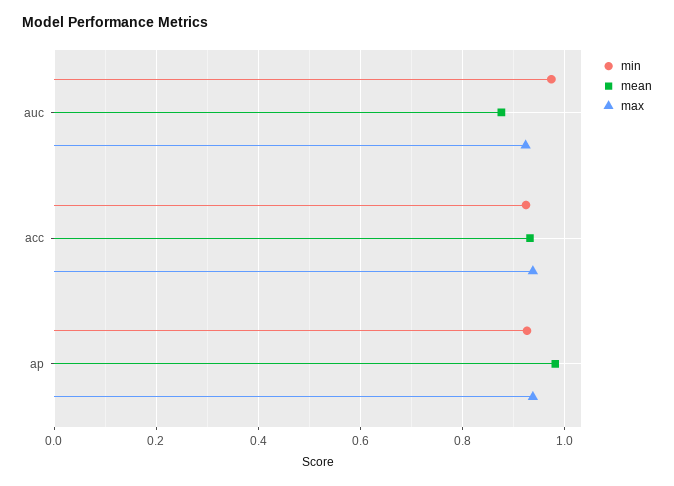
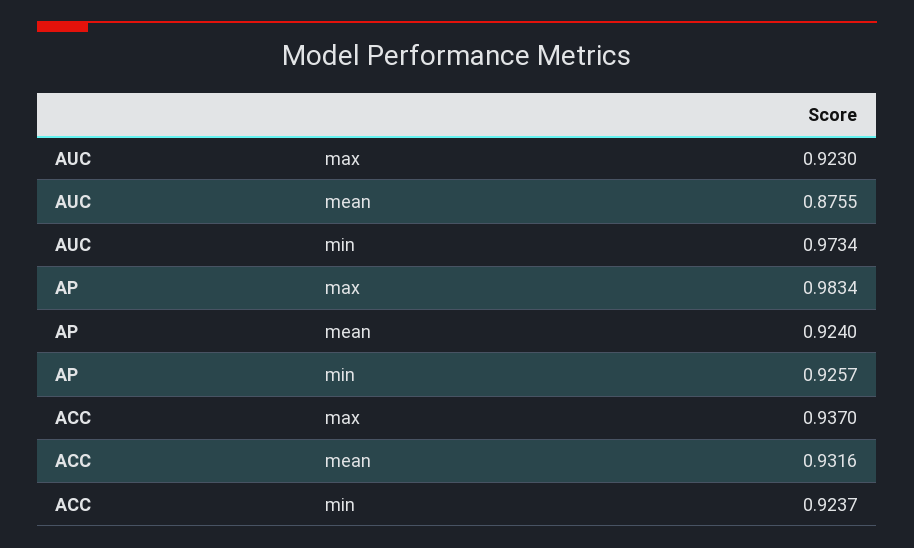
  {
    "min": {
      "auc": 0.9734,
      "acc": 0.9237,
      "ap": 0.9257
    },
    "mean": {
      "auc": 0.8755,
      "acc": 0.9316,
-     "ap": 0.98
+     "ap": 0.924
    },
    "max": {
      "auc": 0.923,
      "acc": 0.937,
-     "ap": 0.94
+     "ap": 0.9834
    }
  }

